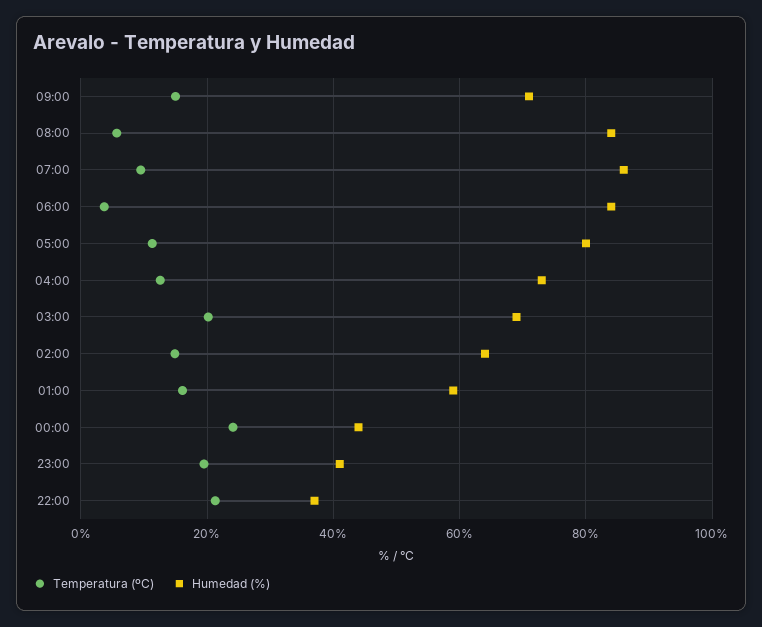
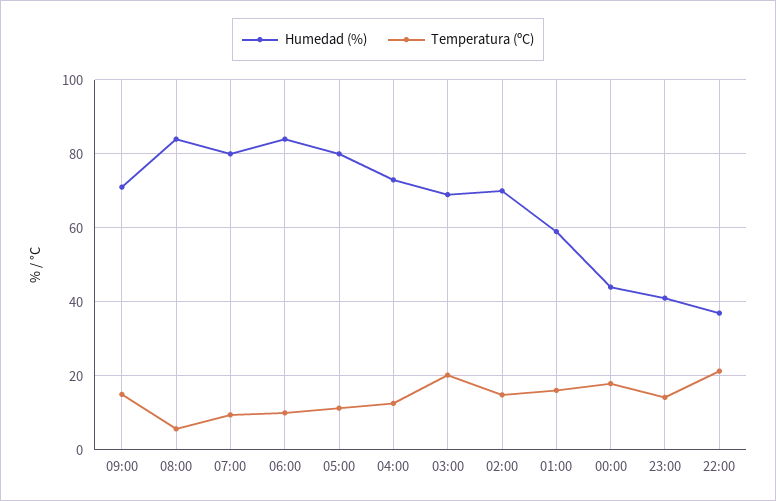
  {
    "Temperatura (ºC)": {
      "09:00": 16,
      "08:00": 6,
      "07:00": 10,
-     "06:00": 4,
+     "06:00": 10,
      "05:00": 12,
      "04:00": 12,
      "03:00": 20,
      "02:00": 14,
      "01:00": 16,
-     "00:00": 24,
+     "00:00": 18,
-     "23:00": 20,
+     "23:00": 14,
      "22:00": 22
    },
    "Humedad (%)": {
      "09:00": 72,
      "08:00": 84,
-     "07:00": 86,
+     "07:00": 80,
      "06:00": 84,
      "05:00": 80,
      "04:00": 74,
      "03:00": 70,
-     "02:00": 64,
+     "02:00": 70,
      "01:00": 60,
      "00:00": 44,
      "23:00": 42,
      "22:00": 38
    }
  }

